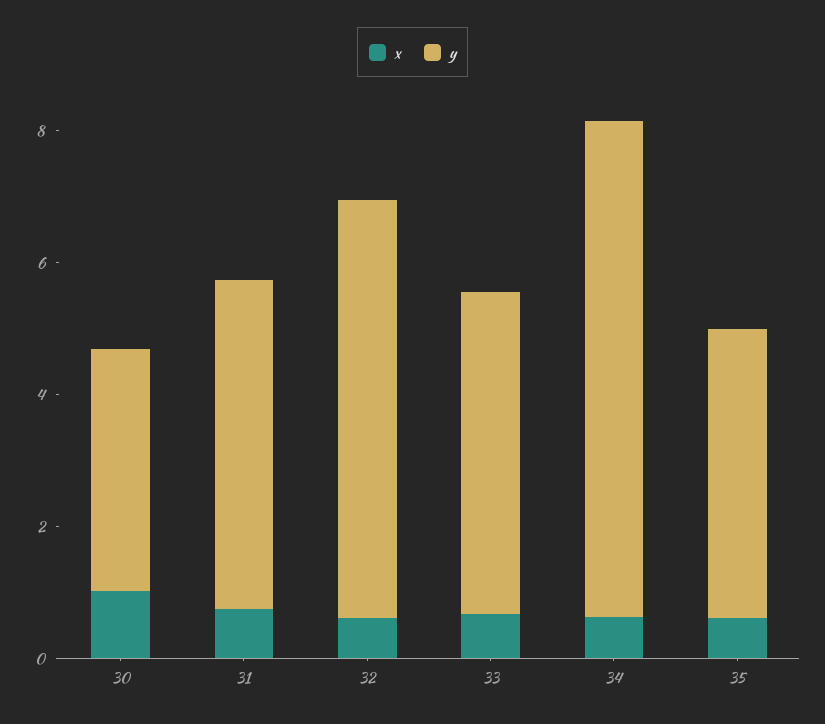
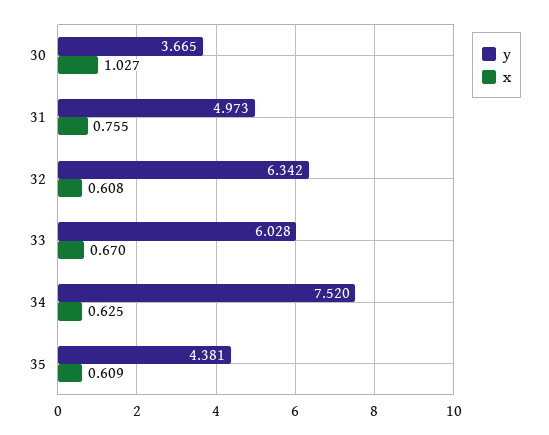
  {
    "x": {
      "30": 1.027,
      "31": 0.755,
      "32": 0.608,
      "33": 0.67,
      "34": 0.625,
      "35": 0.609
    },
    "y": {
      "30": 3.665,
      "31": 4.973,
      "32": 6.342,
-     "33": 5,
+     "33": 6.028,
      "34": 7.52,
      "35": 4.381
    }
  }

